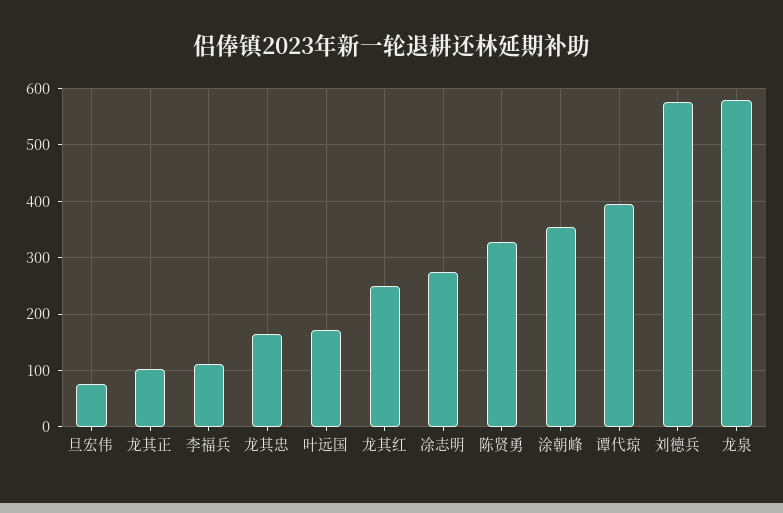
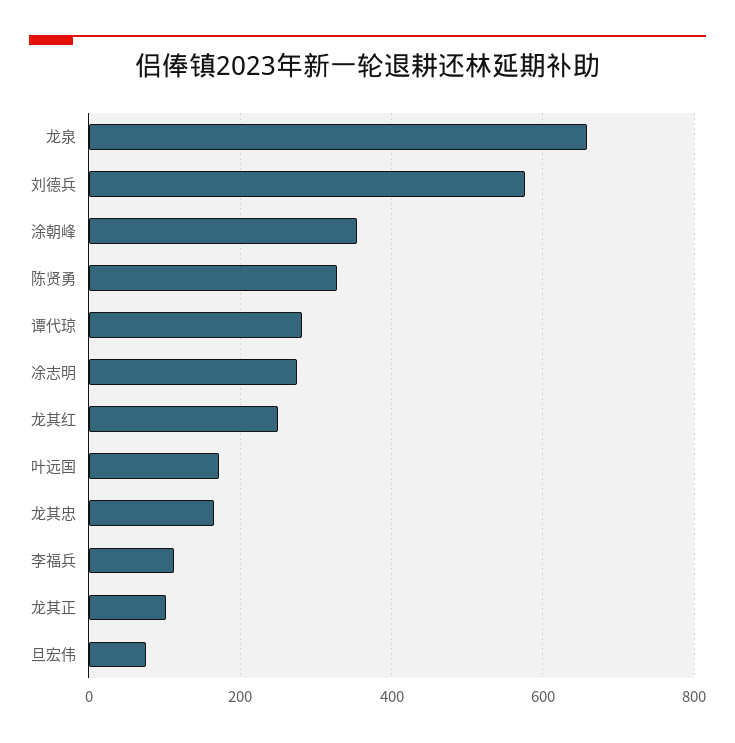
  {
    "旦宏伟": 80,
    "龙其正": 100,
    "李福兵": 120,
    "龙其忠": 160,
    "叶远国": 180,
    "龙其红": 260,
    "凃志明": 280,
    "陈贤勇": 320,
    "涂朝峰": 360,
-   "谭代琼": 400,
+   "谭代琼": 280,
    "刘德兵": 580,
-   "龙泉": 580
+   "龙泉": 660
  }

